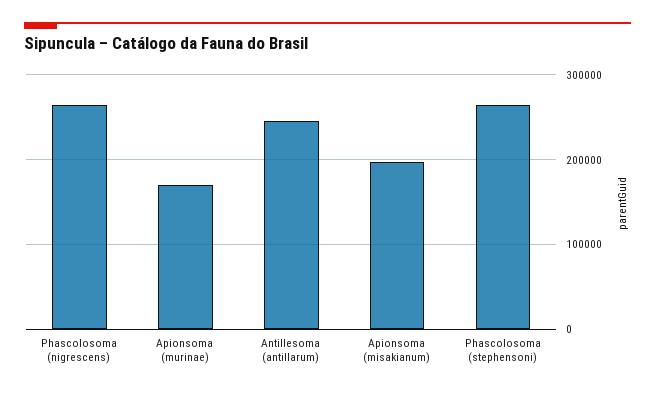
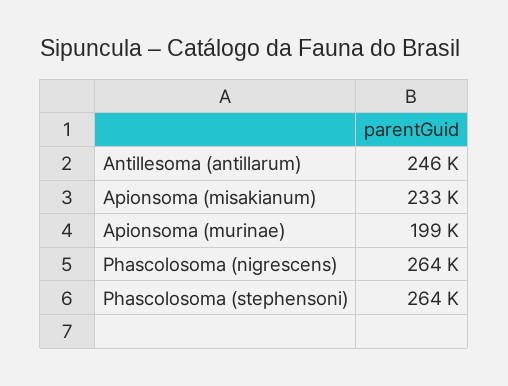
  {
    "Phascolosoma (nigrescens)": 264000,
-   "Apionsoma (murinae)": 170000,
+   "Apionsoma (murinae)": 199000,
    "Antillesoma (antillarum)": 246000,
-   "Apionsoma (misakianum)": 200000,
+   "Apionsoma (misakianum)": 233000,
    "Phascolosoma (stephensoni)": 264000
  }

